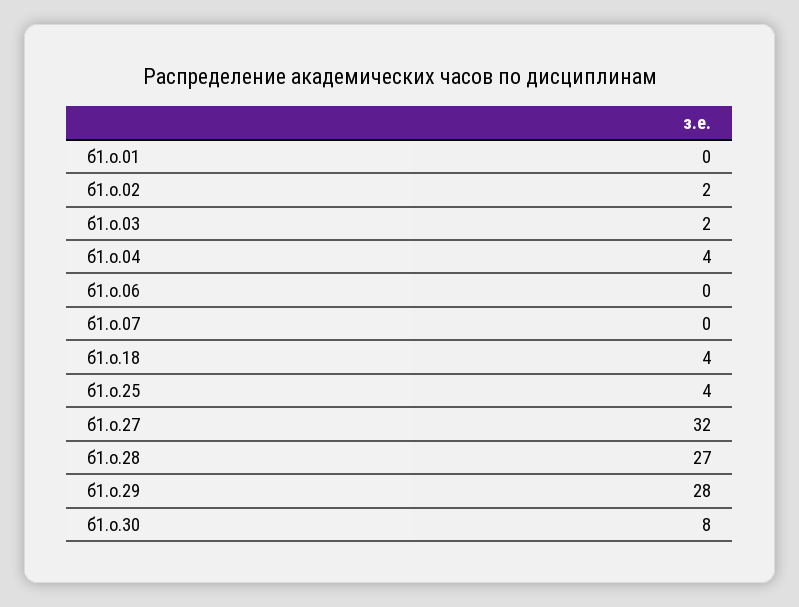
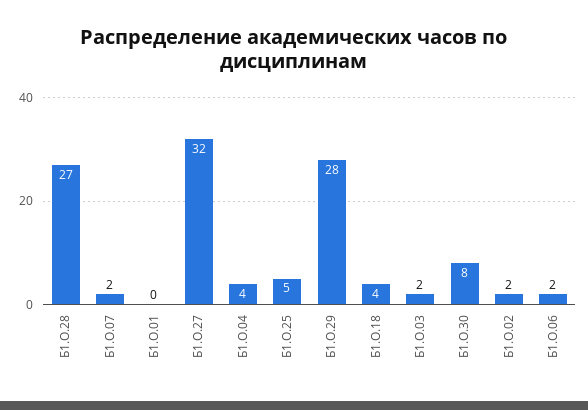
  {
    "б1.о.01": 0,
    "б1.о.02": 2,
    "б1.о.03": 2,
    "б1.о.04": 4,
-   "б1.о.06": 0,
+   "б1.о.06": 2,
-   "б1.о.07": 0,
+   "б1.о.07": 2,
    "б1.о.18": 4,
-   "б1.о.25": 4,
+   "б1.о.25": 5,
    "б1.о.27": 32,
    "б1.о.28": 27,
    "б1.о.29": 28,
    "б1.о.30": 8
  }

